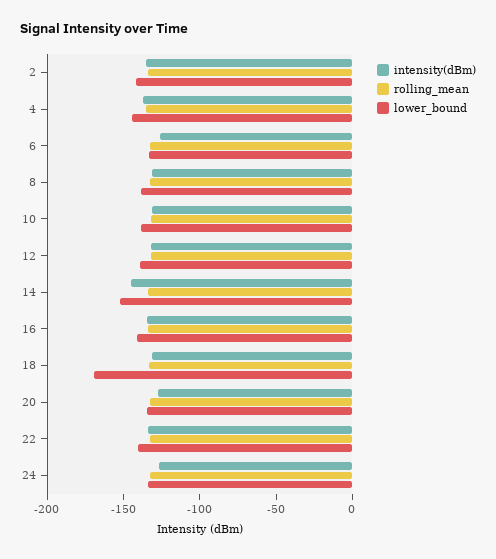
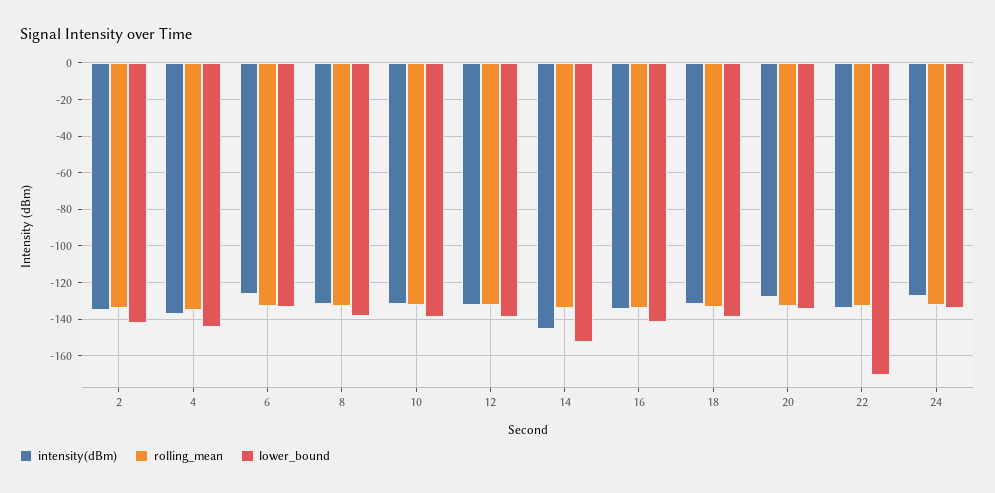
  {
    "intensity(dBm)": {
      "2": -135,
      "4": -135,
      "6": -125,
      "8": -130,
      "10": -130,
      "12": -130,
      "14": -145,
      "16": -135,
      "18": -130,
      "20": -130,
      "22": -135,
      "24": -125
    },
    "rolling_mean": {
      "2": -135,
      "4": -135,
      "6": -135,
      "8": -135,
      "10": -130,
      "12": -130,
      "14": -135,
      "16": -135,
      "18": -135,
      "20": -135,
      "22": -135,
      "24": -130
    },
    "lower_bound": {
      "2": -140,
      "4": -145,
      "6": -135,
      "8": -140,
      "10": -140,
      "12": -140,
      "14": -150,
      "16": -140,
-     "18": -170,
+     "18": -140,
      "20": -135,
-     "22": -140,
+     "22": -170,
      "24": -135
    }
  }

